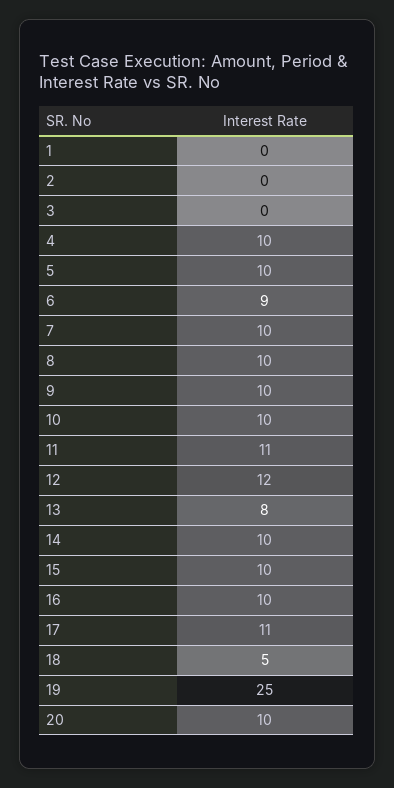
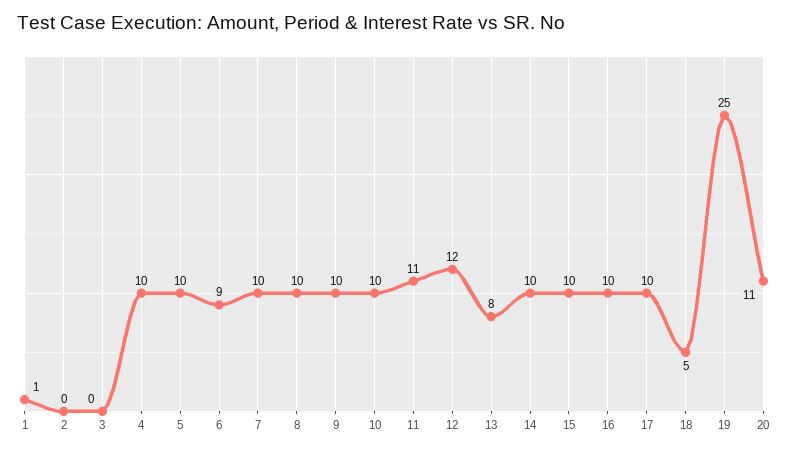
  {
-   "1": 0,
+   "1": 1,
    "2": 0,
    "3": 0,
    "4": 10,
    "5": 10,
    "6": 9,
    "7": 10,
    "8": 10,
    "9": 10,
    "10": 10,
    "11": 11,
    "12": 12,
    "13": 8,
    "14": 10,
    "15": 10,
    "16": 10,
-   "17": 11,
+   "17": 10,
    "18": 5,
    "19": 25,
-   "20": 10
+   "20": 11
  }

